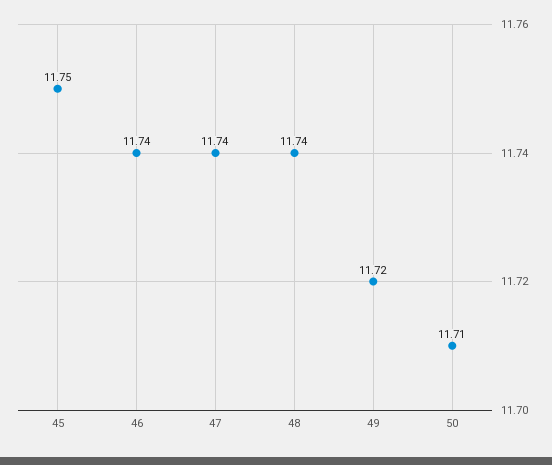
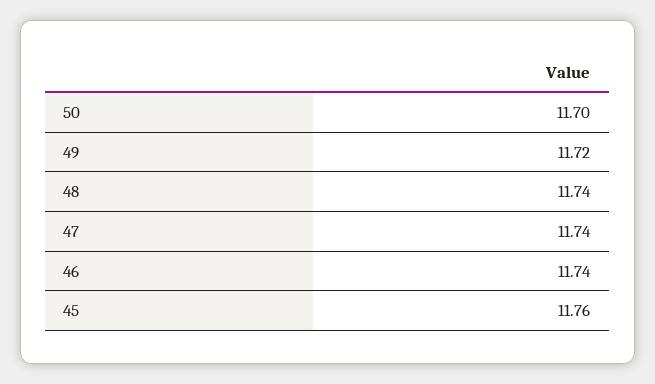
  {
-   "45": 11.75,
+   "45": 11.76,
    "46": 11.74,
    "47": 11.74,
    "48": 11.74,
    "49": 11.72,
-   "50": 11.71
+   "50": 11.7
  }

